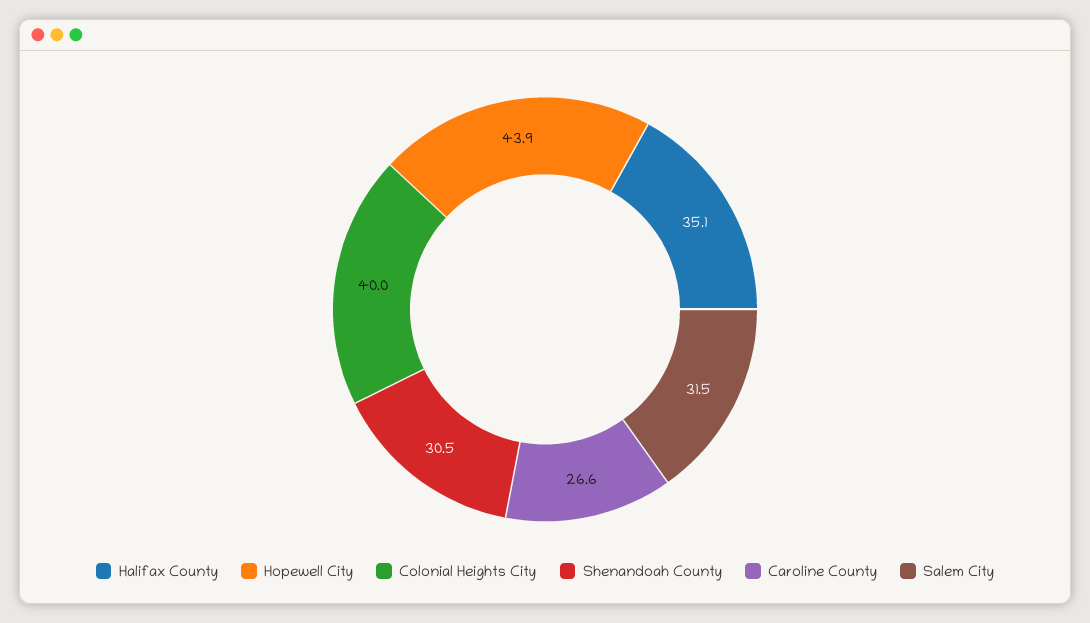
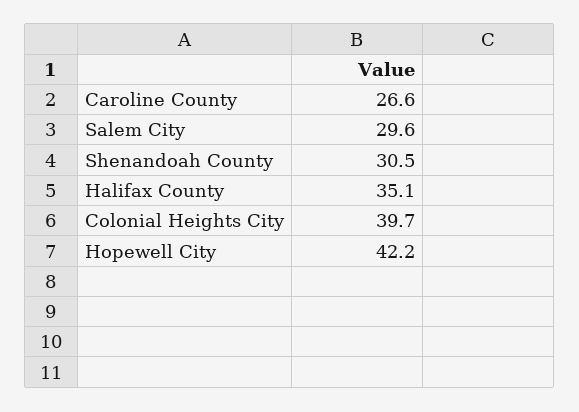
  {
    "Halifax County": 35.1,
-   "Hopewell City": 43.9,
+   "Hopewell City": 42.2,
-   "Colonial Heights City": 40,
+   "Colonial Heights City": 39.7,
    "Shenandoah County": 30.5,
    "Caroline County": 26.6,
-   "Salem City": 31.5
+   "Salem City": 29.6
  }

